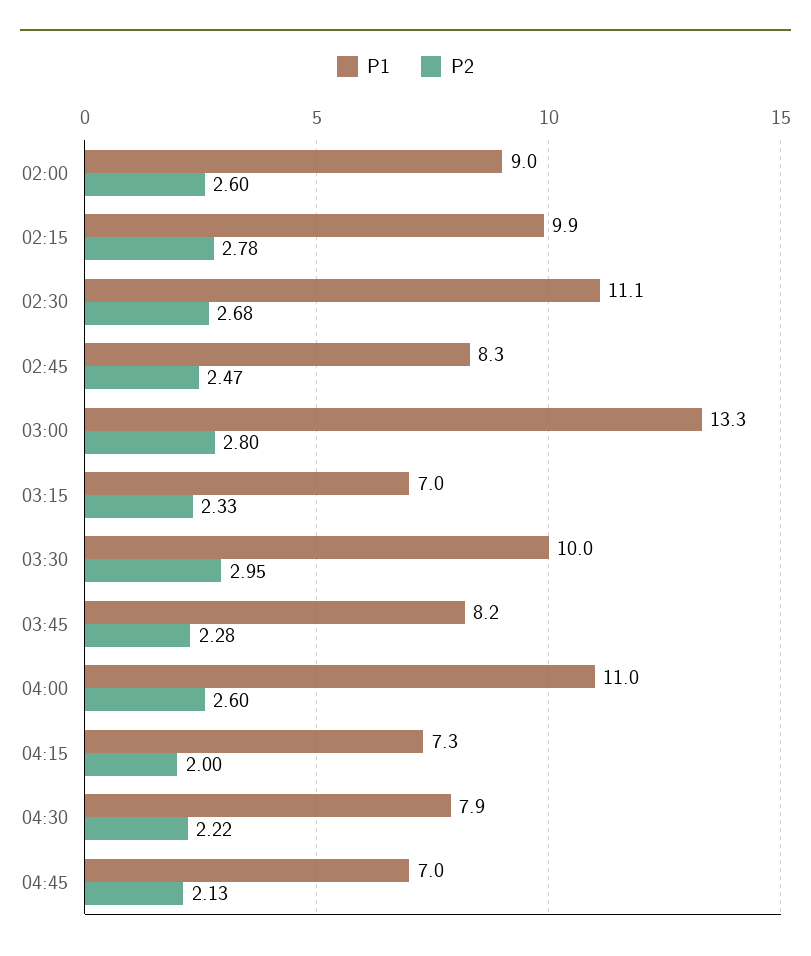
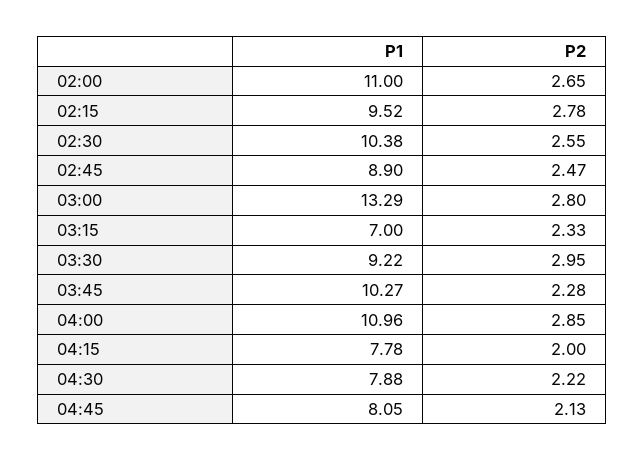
  {
    "P1": {
-     "02:00": 9,
+     "02:00": 11,
-     "02:15": 9.9,
+     "02:15": 9.52,
-     "02:30": 11.1,
+     "02:30": 10.38,
-     "02:45": 8.3,
+     "02:45": 8.9,
      "03:00": 13.29,
      "03:15": 7,
-     "03:30": 10,
+     "03:30": 9.22,
-     "03:45": 8.2,
+     "03:45": 10.27,
      "04:00": 10.96,
-     "04:15": 7.3,
+     "04:15": 7.78,
      "04:30": 7.88,
-     "04:45": 7
+     "04:45": 8.05
    },
    "P2": {
-     "02:00": 2.6,
+     "02:00": 2.65,
      "02:15": 2.78,
-     "02:30": 2.68,
+     "02:30": 2.55,
      "02:45": 2.47,
      "03:00": 2.8,
      "03:15": 2.33,
      "03:30": 2.95,
      "03:45": 2.28,
-     "04:00": 2.6,
+     "04:00": 2.85,
      "04:15": 2,
      "04:30": 2.22,
      "04:45": 2.13
    }
  }

